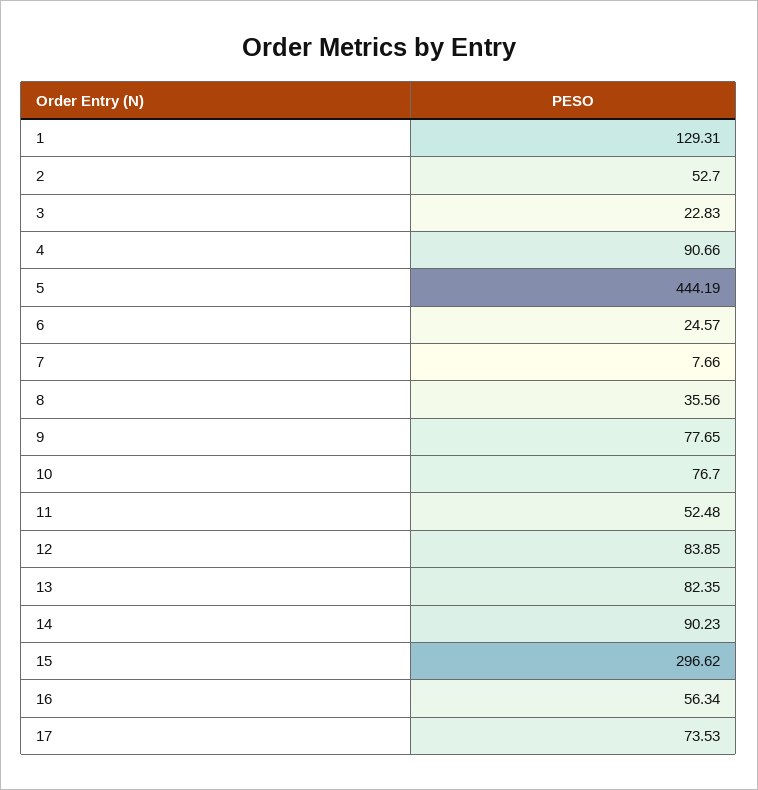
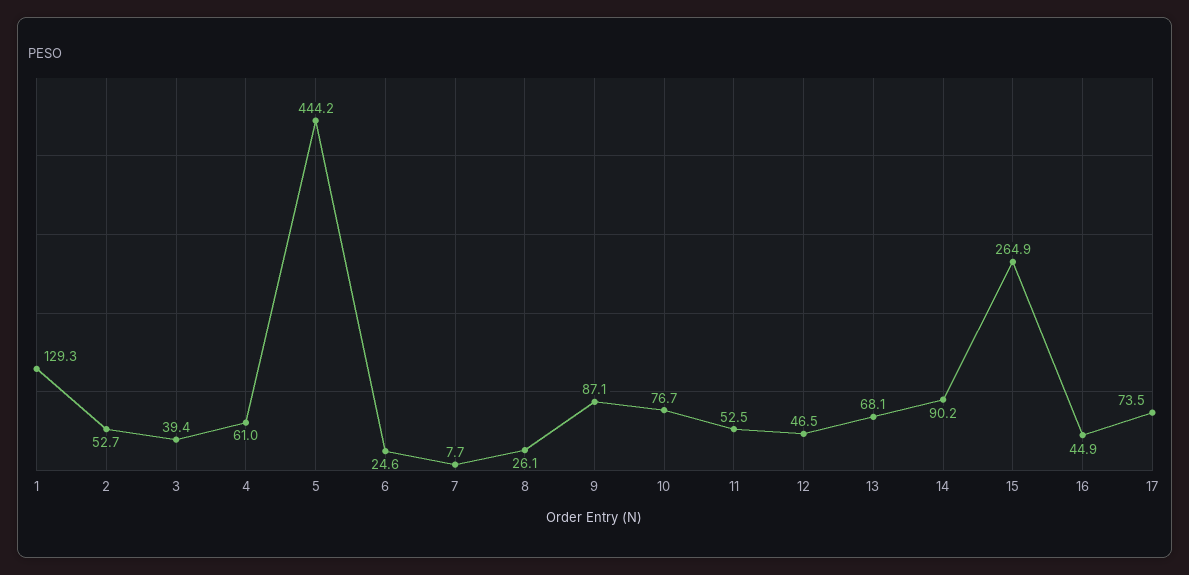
  {
    "1": 129.31,
    "2": 52.7,
-   "3": 22.83,
+   "3": 39.4,
-   "4": 90.66,
+   "4": 61,
    "5": 444.19,
    "6": 24.57,
    "7": 7.66,
-   "8": 35.56,
+   "8": 26.1,
-   "9": 77.65,
+   "9": 87.1,
    "10": 76.7,
    "11": 52.48,
-   "12": 83.85,
+   "12": 46.5,
-   "13": 82.35,
+   "13": 68.1,
    "14": 90.23,
-   "15": 296.62,
+   "15": 264.9,
-   "16": 56.34,
+   "16": 44.9,
    "17": 73.53
  }

